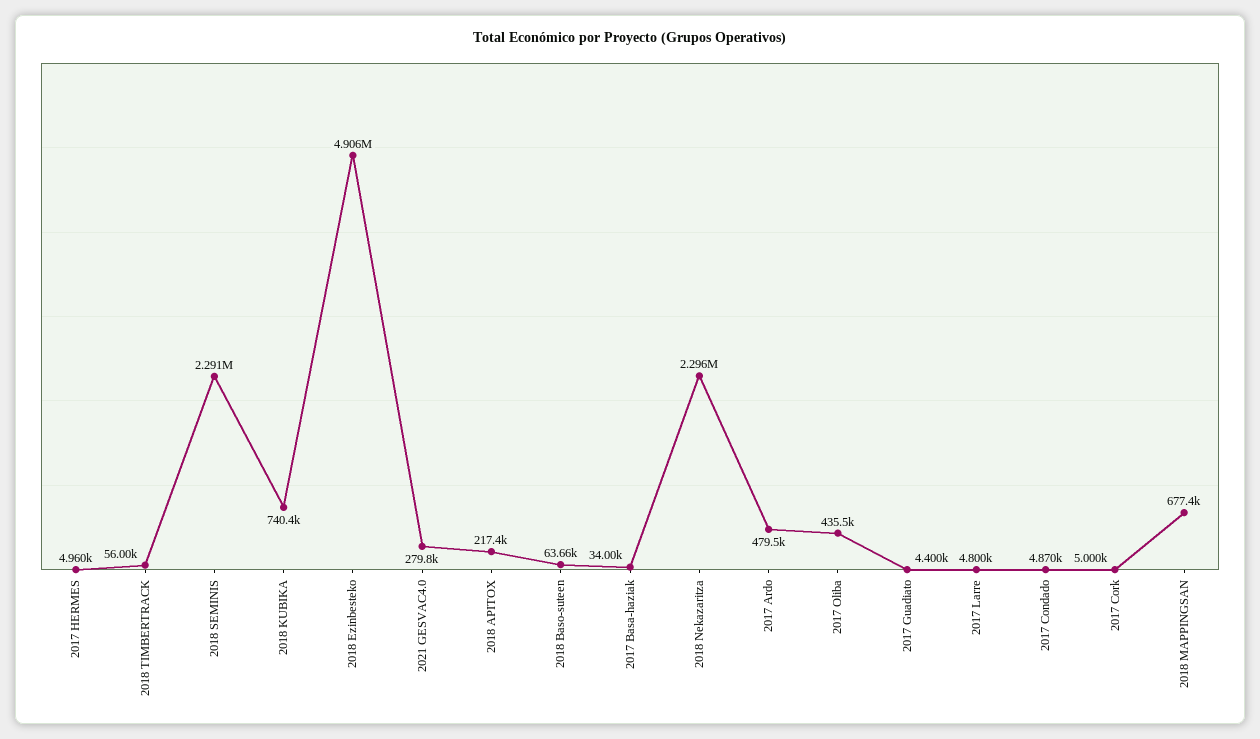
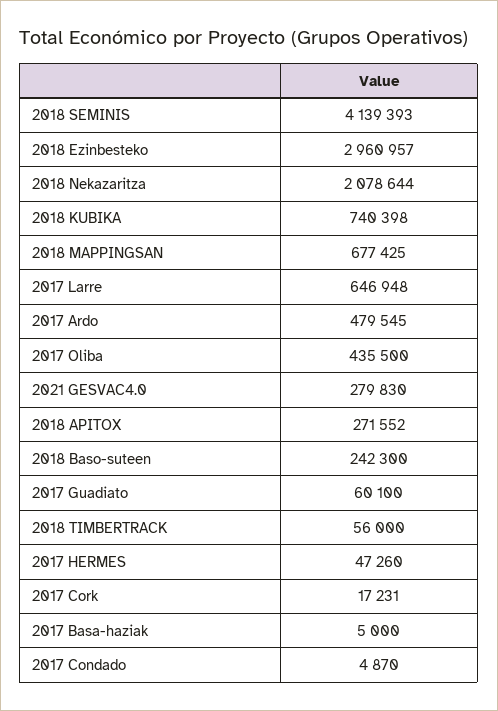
  {
-   "2017 HERMES": 4960,
+   "2017 HERMES": 47260,
    "2018 TIMBERTRACK": 56000,
-   "2018 SEMINIS": 2291000,
+   "2018 SEMINIS": 4139393,
    "2018 KUBIKA": 740398,
-   "2018 Ezinbesteko": 4906000,
+   "2018 Ezinbesteko": 2960957,
    "2021 GESVAC4.0": 279830,
-   "2018 APITOX": 217400,
+   "2018 APITOX": 271552,
-   "2018 Baso-suteen": 63660,
+   "2018 Baso-suteen": 242300,
-   "2017 Basa-haziak": 34000,
+   "2017 Basa-haziak": 5000,
-   "2018 Nekazaritza": 2296000,
+   "2018 Nekazaritza": 2078644,
    "2017 Ardo": 479545,
    "2017 Oliba": 435500,
-   "2017 Guadiato": 4400,
+   "2017 Guadiato": 60100,
-   "2017 Larre": 4800,
+   "2017 Larre": 646948,
    "2017 Condado": 4870,
-   "2017 Cork": 5000,
+   "2017 Cork": 17231,
    "2018 MAPPINGSAN": 677425
  }

